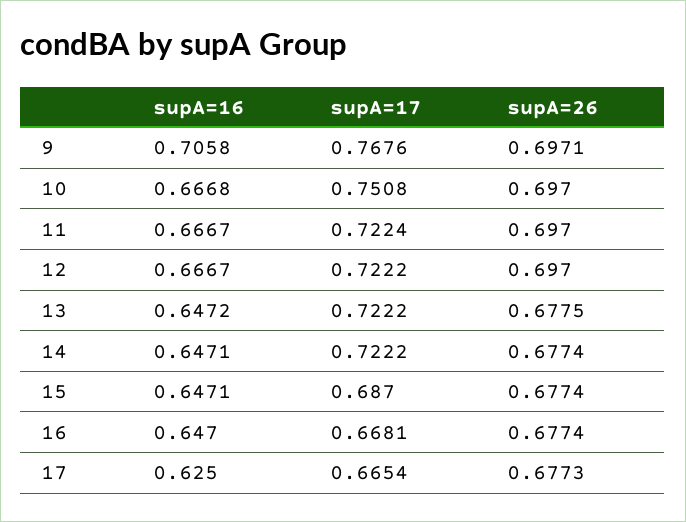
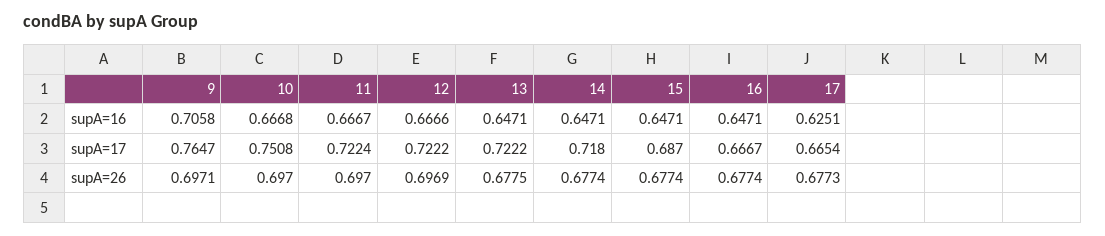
  {
    "supA=16": {
      "9": 0.7058,
      "10": 0.6668,
      "11": 0.6667,
-     "12": 0.6667,
+     "12": 0.6666,
-     "13": 0.6472,
+     "13": 0.6471,
      "14": 0.6471,
      "15": 0.6471,
-     "16": 0.647,
+     "16": 0.6471,
-     "17": 0.625
+     "17": 0.6251
    },
    "supA=17": {
-     "9": 0.7676,
+     "9": 0.7647,
      "10": 0.7508,
      "11": 0.7224,
      "12": 0.7222,
      "13": 0.7222,
-     "14": 0.7222,
+     "14": 0.718,
      "15": 0.687,
-     "16": 0.6681,
+     "16": 0.6667,
      "17": 0.6654
    },
    "supA=26": {
      "9": 0.6971,
      "10": 0.697,
      "11": 0.697,
-     "12": 0.697,
+     "12": 0.6969,
      "13": 0.6775,
      "14": 0.6774,
      "15": 0.6774,
      "16": 0.6774,
      "17": 0.6773
    }
  }

